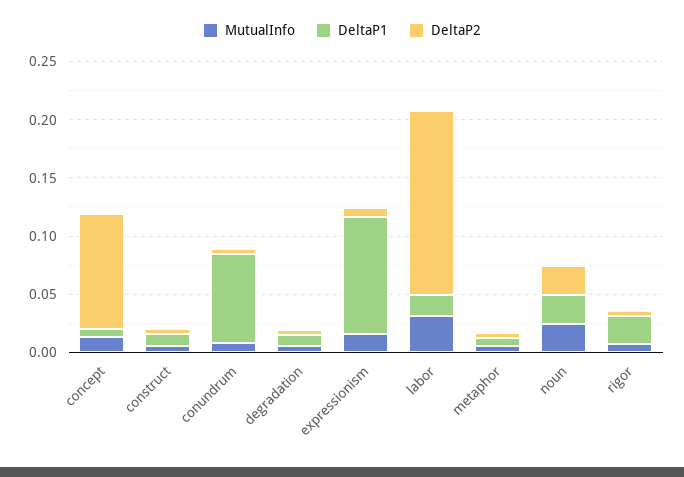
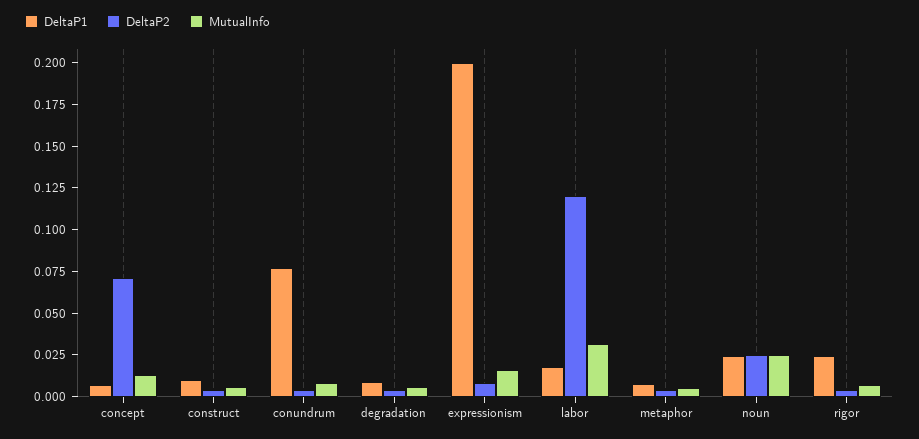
  {
    "MutualInfo": {
      "concept": 0.015,
      "construct": 0.005,
      "conundrum": 0.01,
      "degradation": 0.005,
      "expressionism": 0.015,
      "labor": 0.03,
      "metaphor": 0.005,
      "noun": 0.025,
      "rigor": 0.005
    },
    "DeltaP1": {
      "concept": 0.005,
      "construct": 0.01,
      "conundrum": 0.075,
      "degradation": 0.01,
-     "expressionism": 0.1,
+     "expressionism": 0.2,
      "labor": 0.02,
      "metaphor": 0.005,
      "noun": 0.025,
      "rigor": 0.025
    },
    "DeltaP2": {
-     "concept": 0.1,
+     "concept": 0.07,
      "construct": 0.005,
      "conundrum": 0.005,
      "degradation": 0.005,
      "expressionism": 0.01,
-     "labor": 0.16,
+     "labor": 0.12,
      "metaphor": 0.005,
      "noun": 0.025,
      "rigor": 0.005
    }
  }

